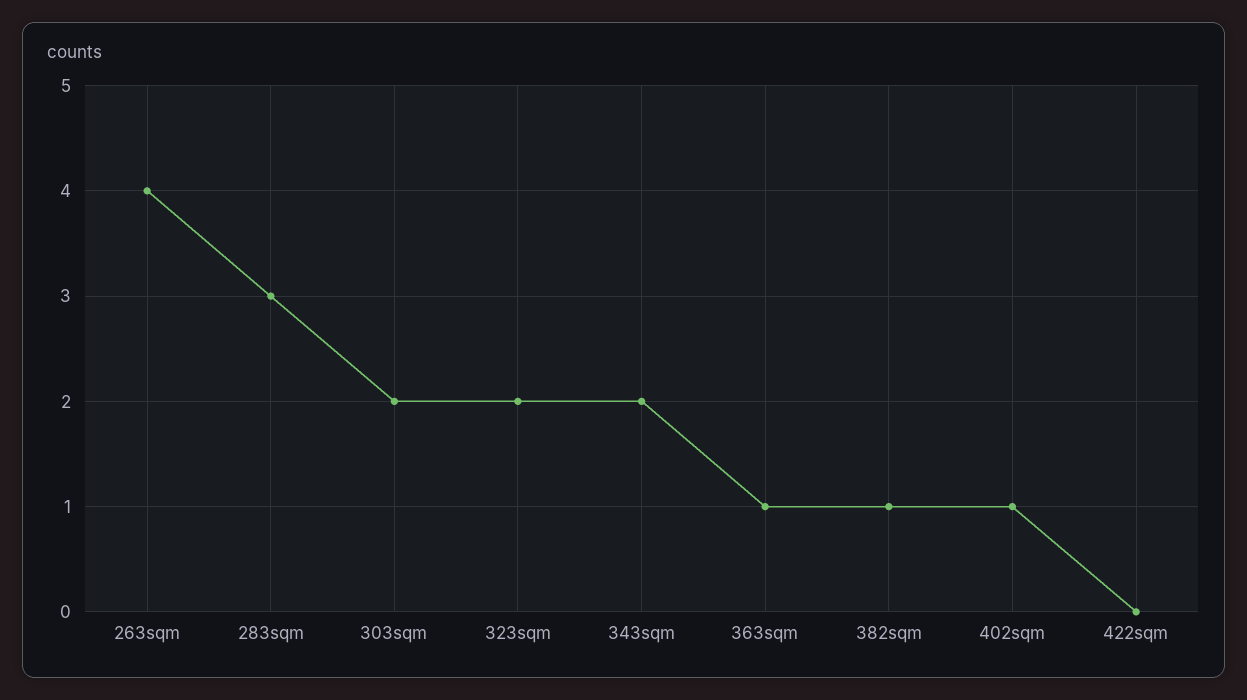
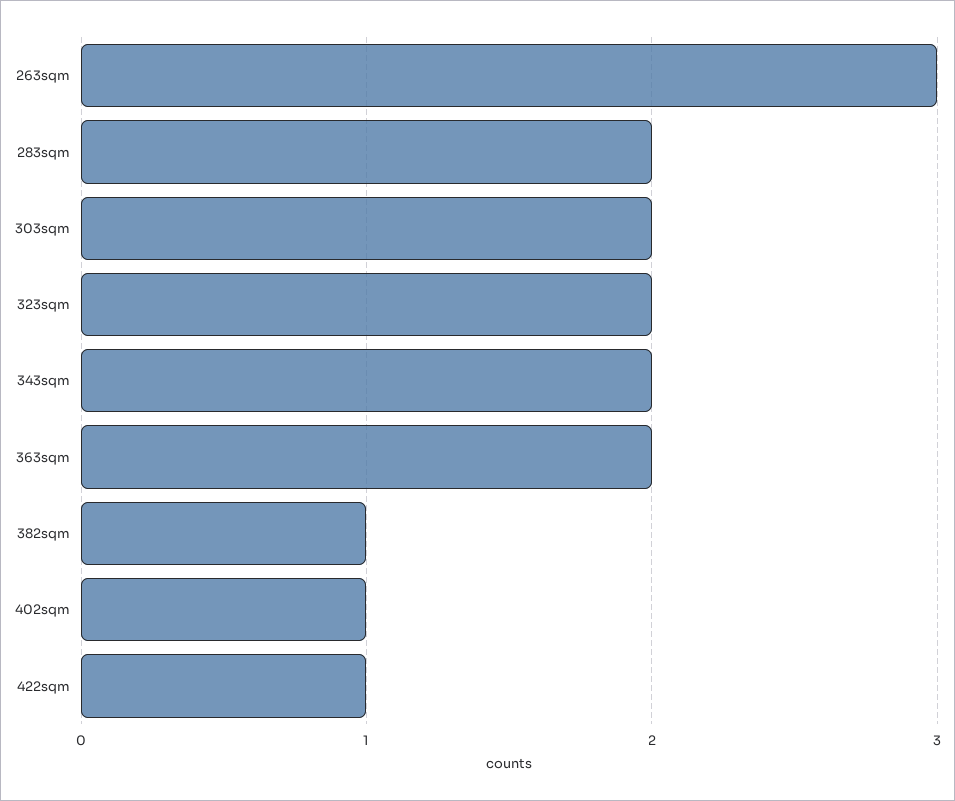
  {
-   "263sqm": 4,
+   "263sqm": 3,
-   "283sqm": 3,
+   "283sqm": 2,
    "303sqm": 2,
    "323sqm": 2,
    "343sqm": 2,
-   "363sqm": 1,
+   "363sqm": 2,
    "382sqm": 1,
    "402sqm": 1,
-   "422sqm": 0
+   "422sqm": 1
  }

